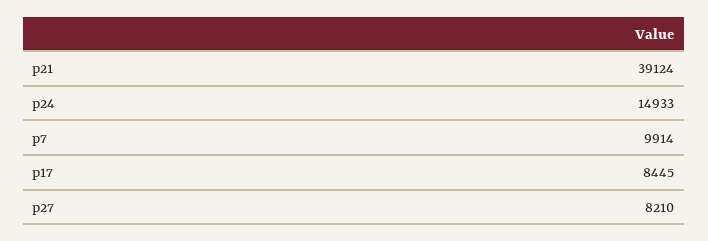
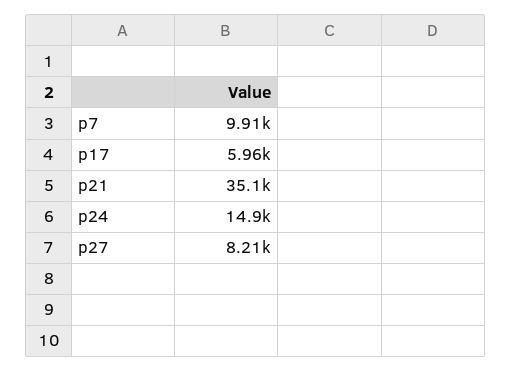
  {
-   "p21": 39124,
+   "p21": 35100,
    "p24": 14933,
    "p7": 9914,
-   "p17": 8445,
+   "p17": 5960,
    "p27": 8210
  }

